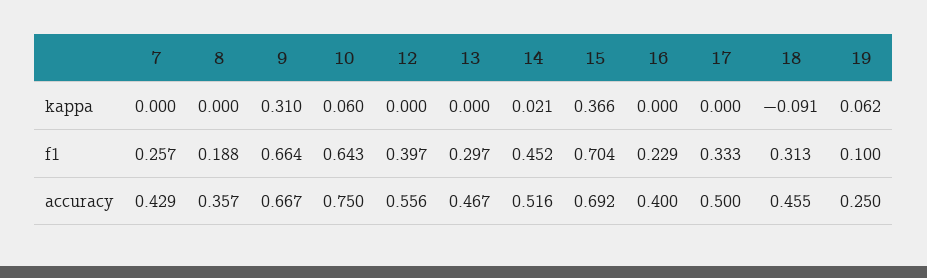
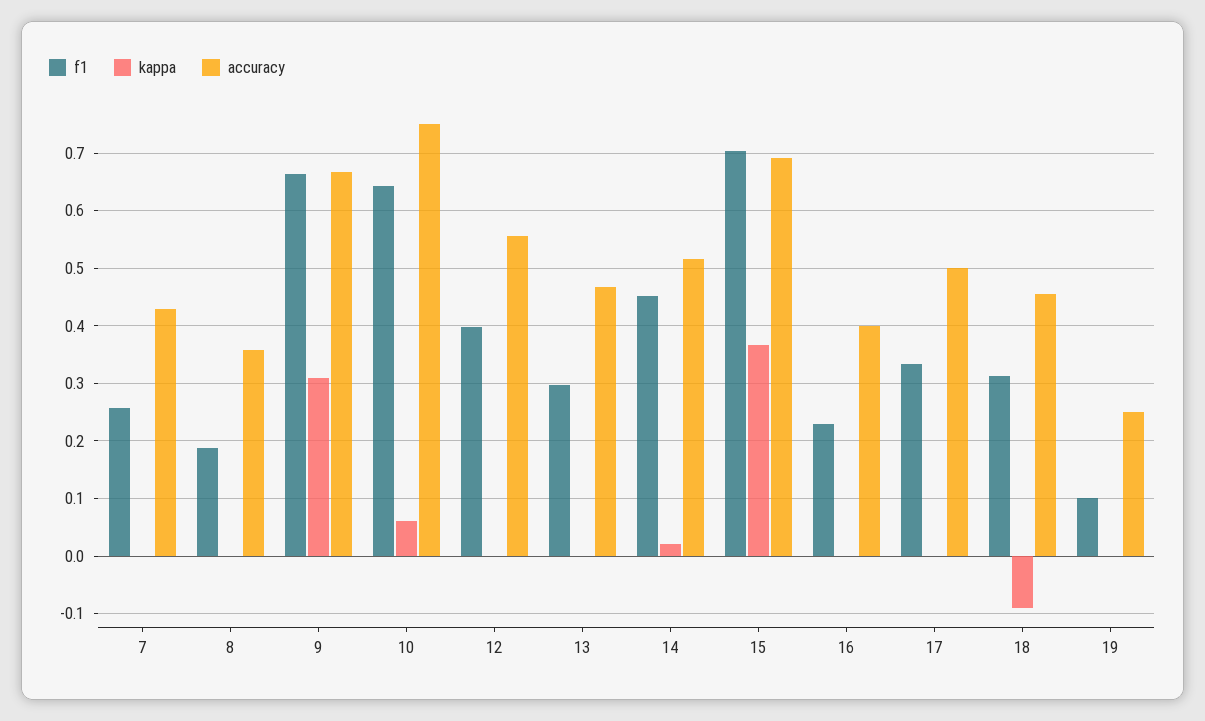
  {
    "kappa": {
      "7": 0,
      "8": 0,
      "9": 0.31,
      "10": 0.06,
      "12": 0,
      "13": 0,
      "14": 0.021,
      "15": 0.366,
      "16": 0,
      "17": 0,
      "18": -0.091,
-     "19": 0.062
+     "19": 0
    },
    "f1": {
      "7": 0.257,
      "8": 0.188,
      "9": 0.664,
      "10": 0.643,
      "12": 0.397,
      "13": 0.297,
      "14": 0.452,
      "15": 0.704,
      "16": 0.229,
      "17": 0.333,
      "18": 0.313,
      "19": 0.1
    },
    "accuracy": {
      "7": 0.429,
      "8": 0.357,
      "9": 0.667,
      "10": 0.75,
      "12": 0.556,
      "13": 0.467,
      "14": 0.516,
      "15": 0.692,
      "16": 0.4,
      "17": 0.5,
      "18": 0.455,
      "19": 0.25
    }
  }

